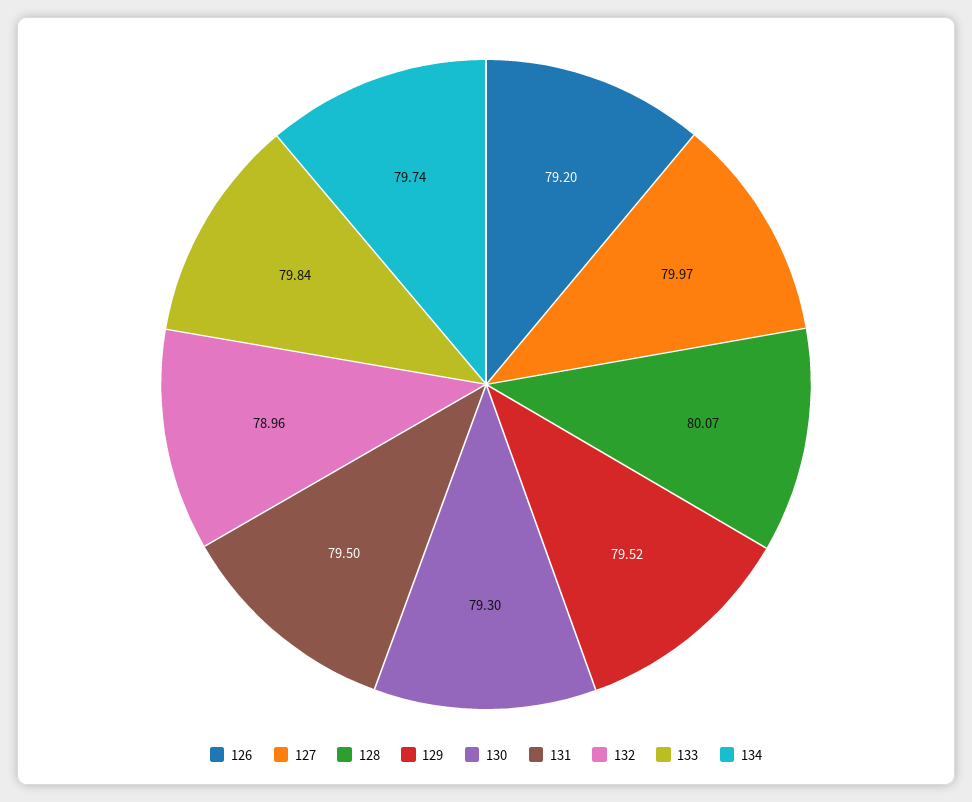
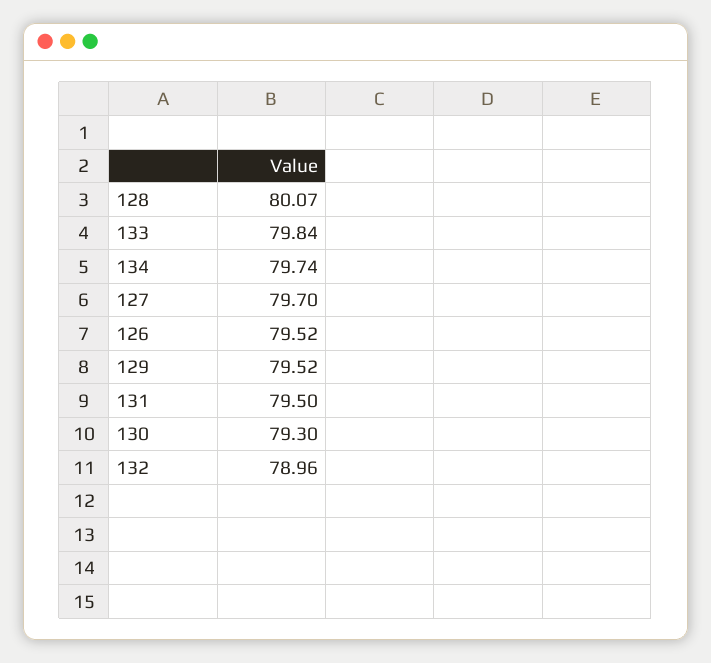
  {
-   "126": 79.2,
+   "126": 79.52,
-   "127": 79.97,
+   "127": 79.7,
    "128": 80.07,
    "129": 79.52,
    "130": 79.3,
    "131": 79.5,
    "132": 78.96,
    "133": 79.84,
    "134": 79.74
  }

